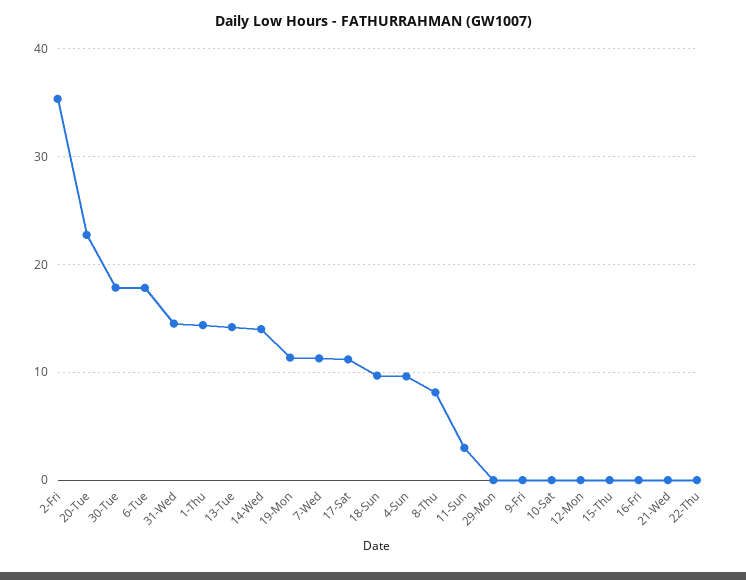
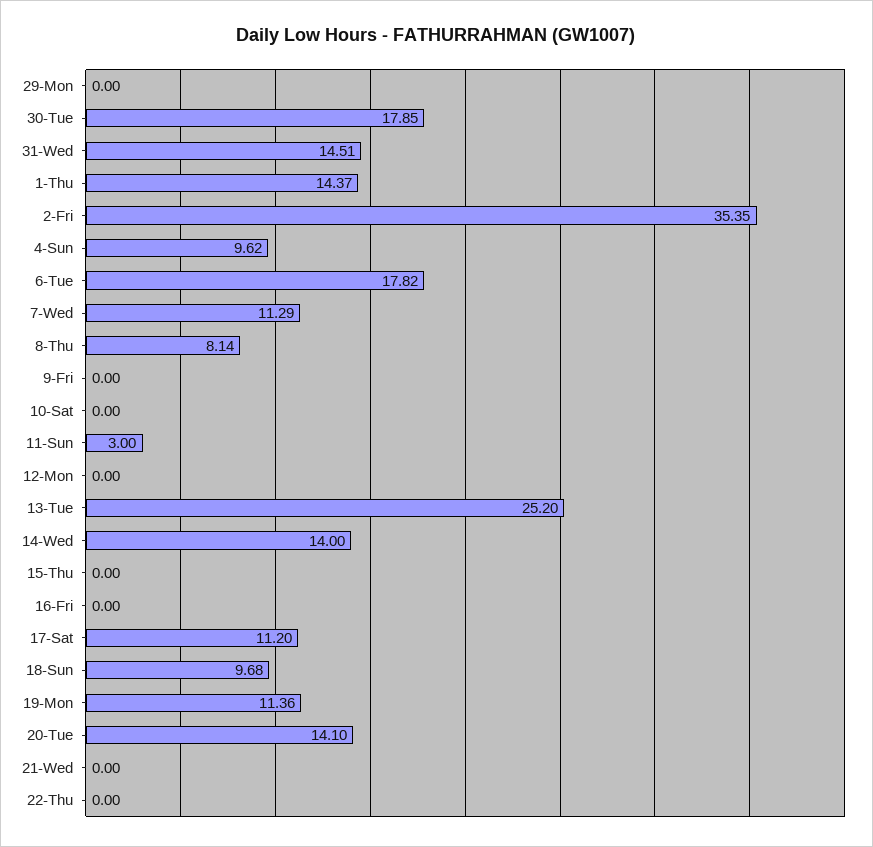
  {
    "2-Fri": 35.35,
-   "20-Tue": 23,
+   "20-Tue": 14.1,
    "30-Tue": 17.85,
    "6-Tue": 17.82,
    "31-Wed": 14.51,
    "1-Thu": 14.37,
-   "13-Tue": 14,
+   "13-Tue": 25.2,
    "14-Wed": 14,
    "19-Mon": 11.36,
    "7-Wed": 11.29,
    "17-Sat": 11.2,
    "18-Sun": 9.68,
    "4-Sun": 9.62,
    "8-Thu": 8.14,
    "11-Sun": 3,
    "29-Mon": 0,
    "9-Fri": 0,
    "10-Sat": 0,
    "12-Mon": 0,
    "15-Thu": 0,
    "16-Fri": 0,
    "21-Wed": 0,
    "22-Thu": 0
  }

